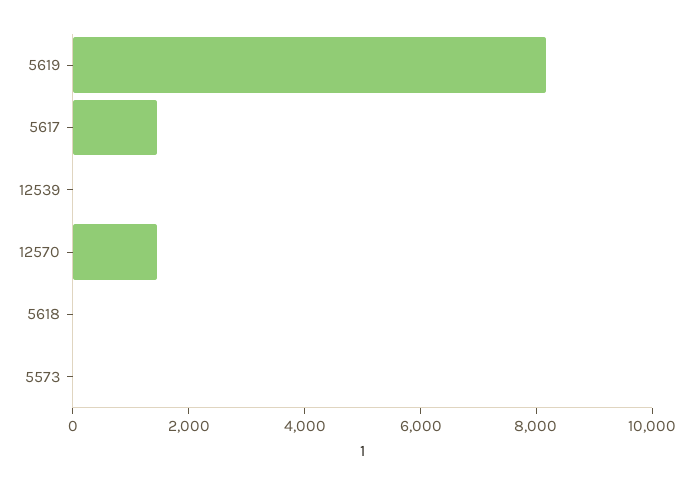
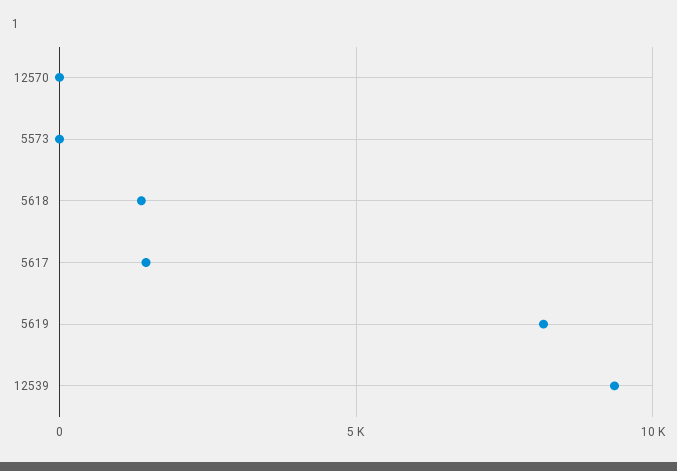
  {
    "5619": 8000,
    "5617": 1500,
-   "12539": 0,
+   "12539": 9500,
-   "12570": 1500,
+   "12570": 0,
-   "5618": 0,
+   "5618": 1500,
    "5573": 0
  }

